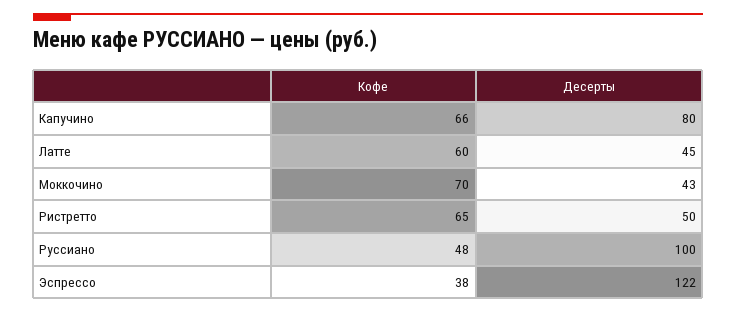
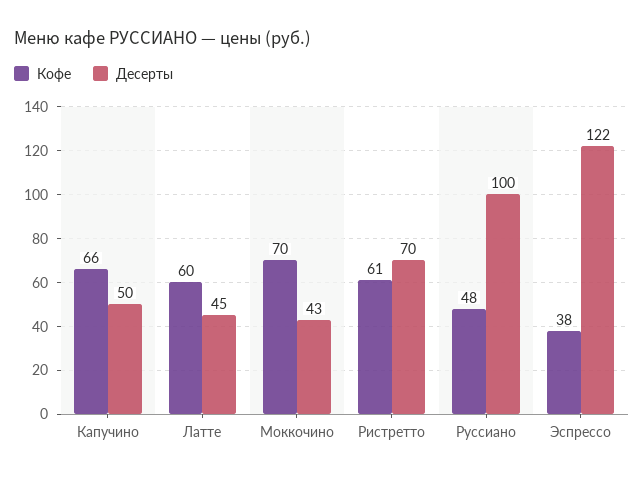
  {
    "Кофе": {
      "Капучино": 66,
      "Латте": 60,
      "Моккочино": 70,
-     "Ристретто": 65,
+     "Ристретто": 61,
      "Руссиано": 48,
      "Эспрессо": 38
    },
    "Десерты": {
-     "Капучино": 80,
+     "Капучино": 50,
      "Латте": 45,
      "Моккочино": 43,
-     "Ристретто": 50,
+     "Ристретто": 70,
      "Руссиано": 100,
      "Эспрессо": 122
    }
  }

